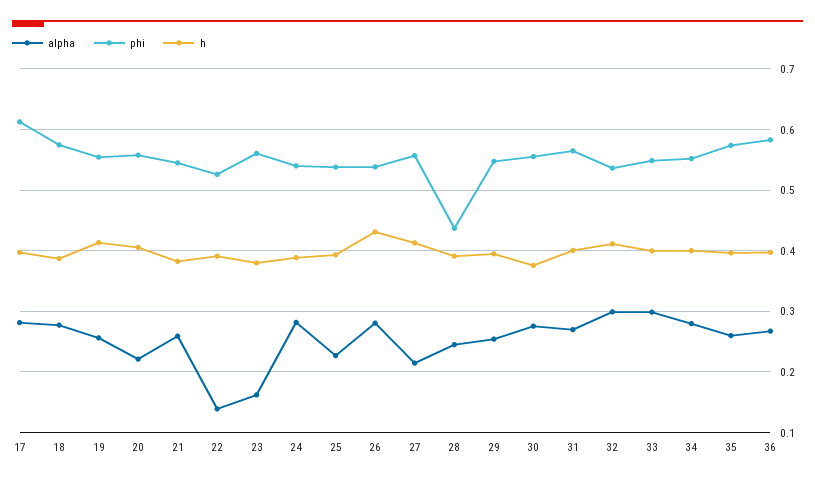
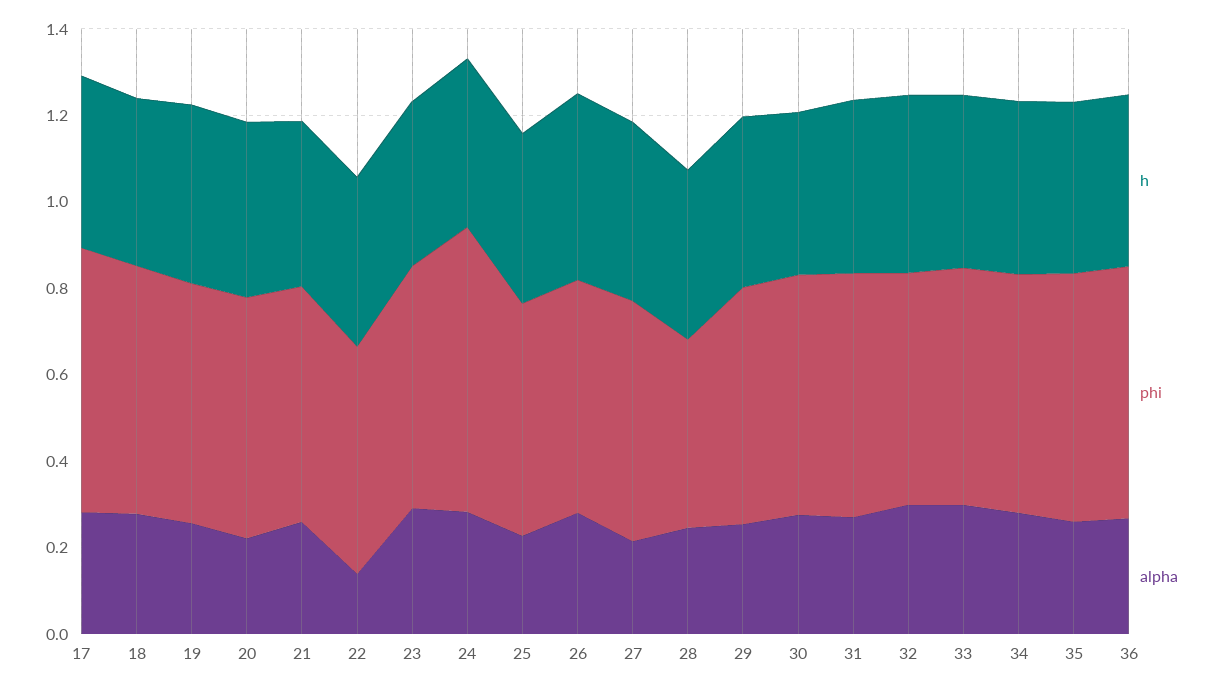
  {
    "alpha": {
      "17": 0.28,
      "18": 0.28,
      "19": 0.26,
      "20": 0.22,
      "21": 0.26,
      "22": 0.14,
-     "23": 0.16,
+     "23": 0.3,
      "24": 0.28,
      "25": 0.23,
      "26": 0.28,
      "27": 0.21,
      "28": 0.25,
      "29": 0.25,
      "30": 0.28,
      "31": 0.27,
      "32": 0.3,
      "33": 0.3,
      "34": 0.28,
      "35": 0.26,
      "36": 0.27
    },
    "phi": {
      "17": 0.61,
      "18": 0.57,
      "19": 0.55,
      "20": 0.56,
      "21": 0.55,
      "22": 0.53,
      "23": 0.56,
-     "24": 0.54,
+     "24": 0.65,
      "25": 0.54,
      "26": 0.54,
      "27": 0.56,
      "28": 0.44,
      "29": 0.55,
      "30": 0.56,
      "31": 0.56,
      "32": 0.54,
      "33": 0.55,
      "34": 0.55,
      "35": 0.57,
      "36": 0.58
    },
    "h": {
      "17": 0.4,
      "18": 0.39,
      "19": 0.41,
      "20": 0.41,
      "21": 0.38,
      "22": 0.39,
      "23": 0.38,
      "24": 0.39,
      "25": 0.39,
      "26": 0.43,
      "27": 0.41,
      "28": 0.39,
      "29": 0.39,
      "30": 0.38,
      "31": 0.4,
      "32": 0.41,
      "33": 0.4,
      "34": 0.4,
      "35": 0.4,
      "36": 0.4
    }
  }

